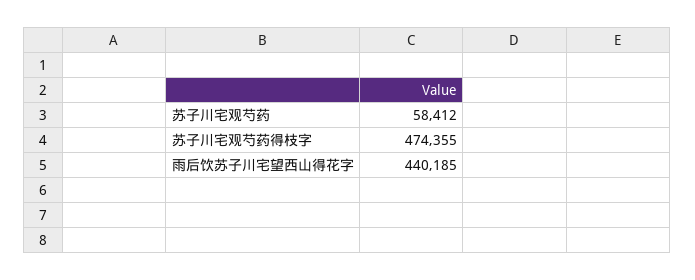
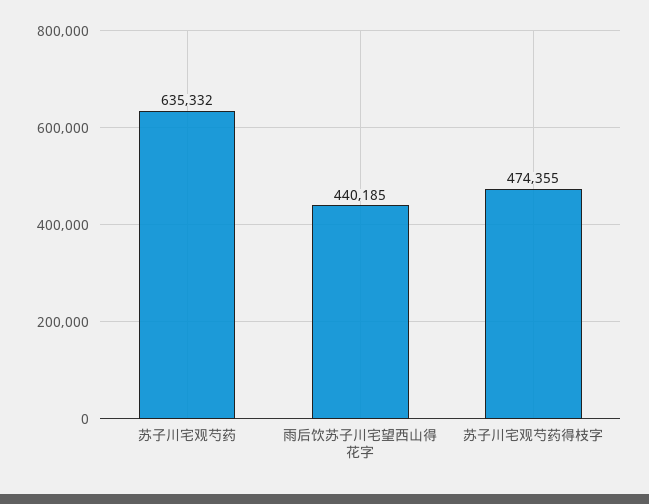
  {
-   "苏子川宅观芍药": 58412,
+   "苏子川宅观芍药": 635332,
    "苏子川宅观芍药得枝字": 474355,
    "雨后饮苏子川宅望西山得花字": 440185
  }

